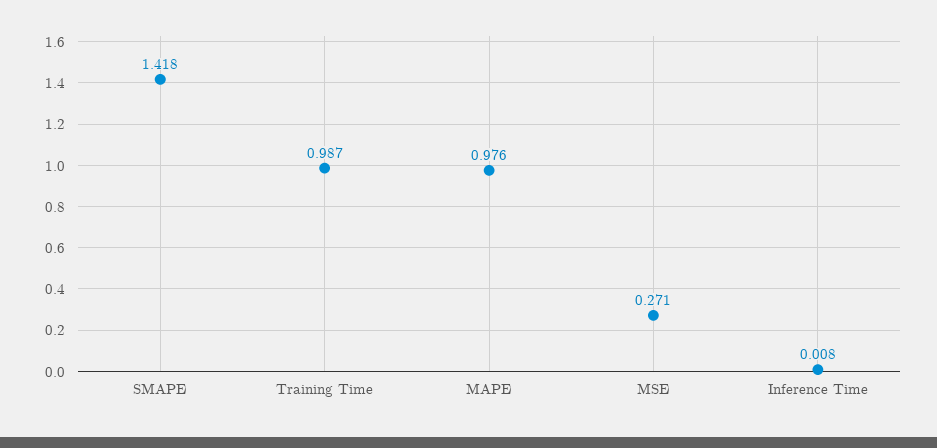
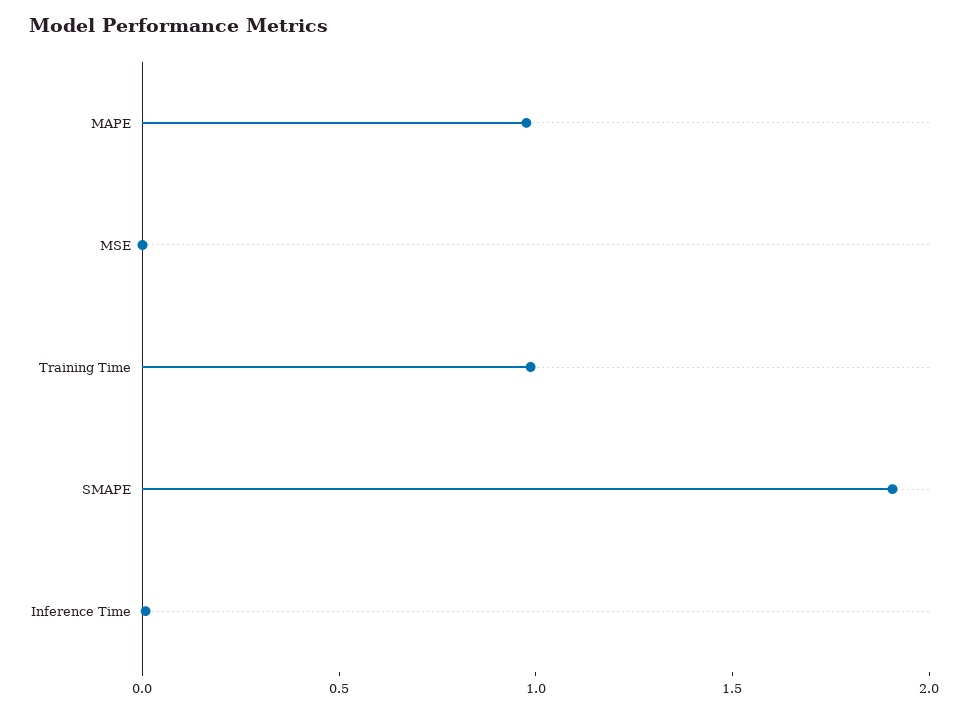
  {
-   "SMAPE": 1.418,
+   "SMAPE": 1.9,
    "Training Time": 0.987,
    "MAPE": 0.976,
-   "MSE": 0.271,
+   "MSE": 0,
    "Inference Time": 0.008
  }

